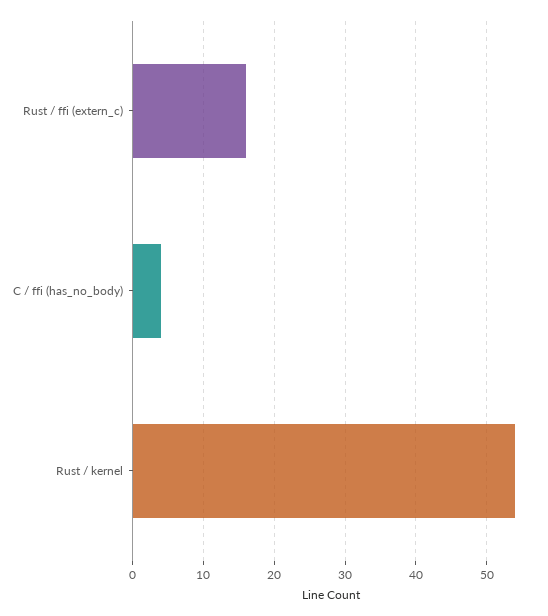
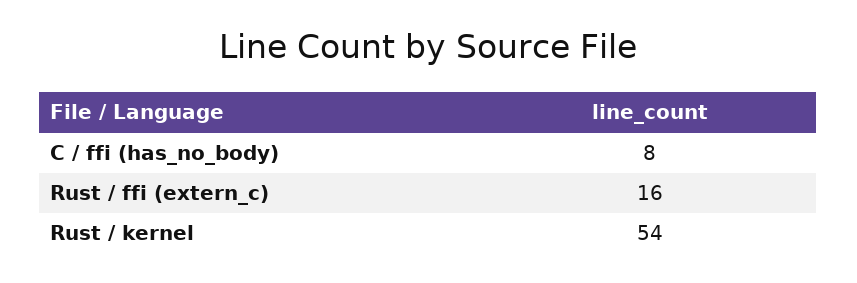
  {
    "Rust / ffi (extern_c)": 16,
-   "C / ffi (has_no_body)": 4,
+   "C / ffi (has_no_body)": 8,
    "Rust / kernel": 54
  }

